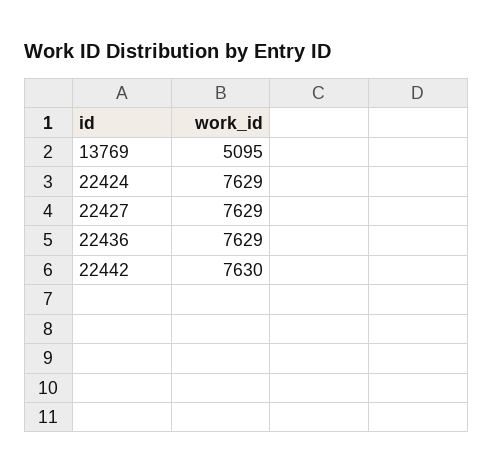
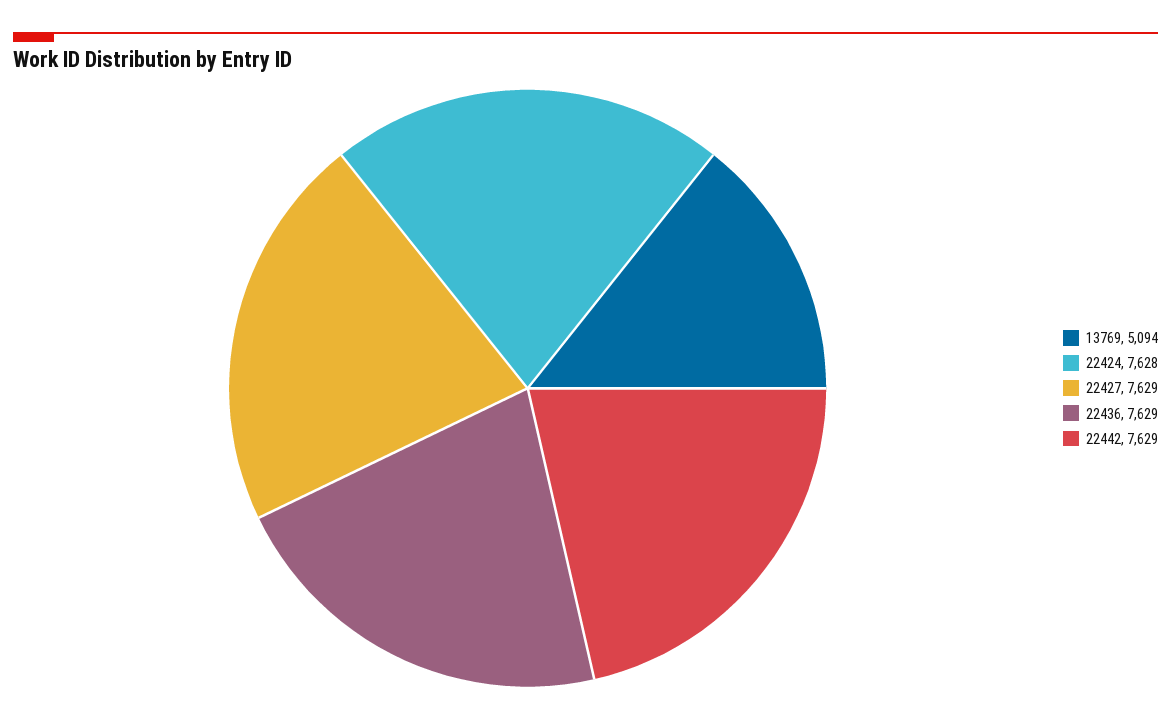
  {
-   "13769": 5095,
+   "13769": 5094,
-   "22424": 7629,
+   "22424": 7628,
    "22427": 7629,
    "22436": 7629,
-   "22442": 7630
+   "22442": 7629
  }

